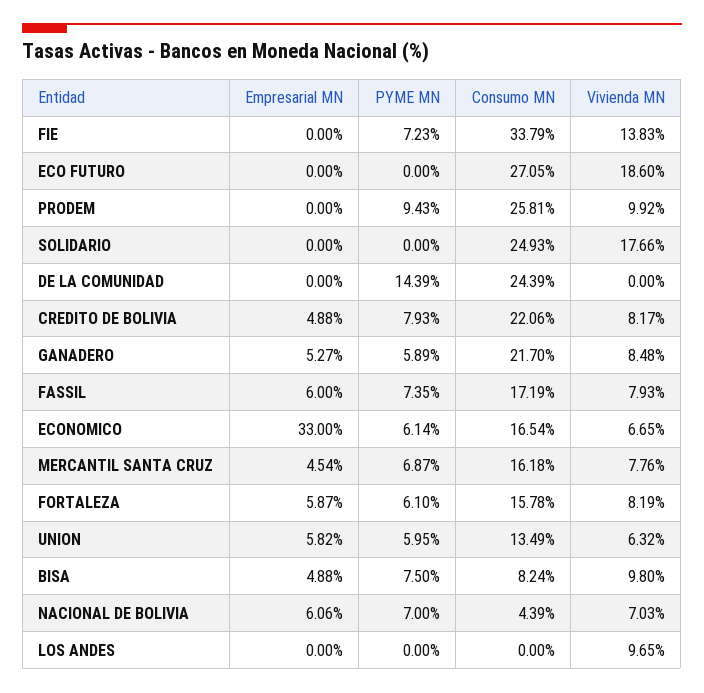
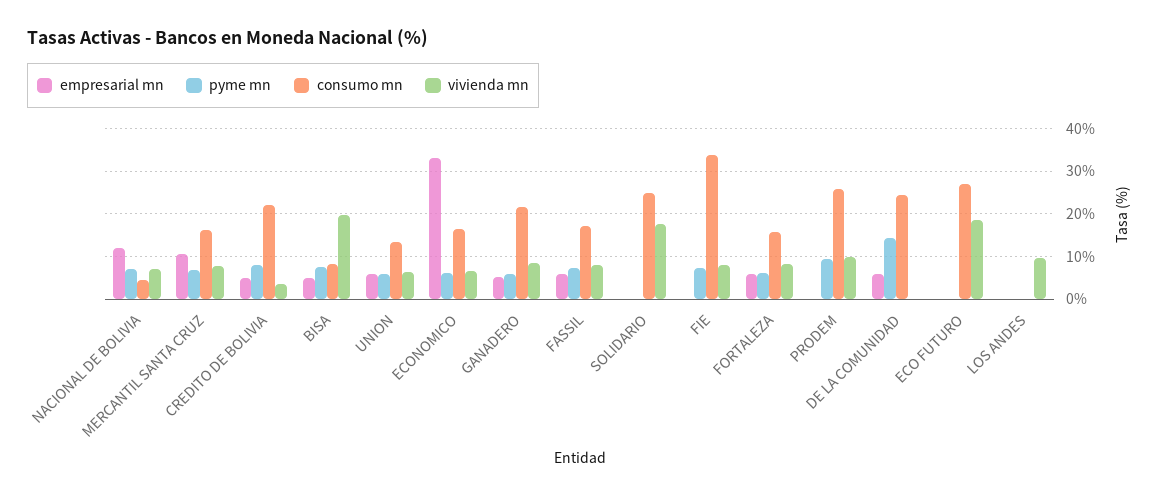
  {
    "Empresarial MN": {
      "FIE": 0,
      "ECO FUTURO": 0,
      "PRODEM": 0,
      "SOLIDARIO": 0,
-     "DE LA COMUNIDAD": 0,
+     "DE LA COMUNIDAD": 6,
      "CREDITO DE BOLIVIA": 4.88,
      "GANADERO": 5.27,
      "FASSIL": 6,
      "ECONOMICO": 33,
-     "MERCANTIL SANTA CRUZ": 4.54,
+     "MERCANTIL SANTA CRUZ": 10,
      "FORTALEZA": 5.87,
      "UNION": 5.82,
      "BISA": 4.88,
-     "NACIONAL DE BOLIVIA": 6.06,
+     "NACIONAL DE BOLIVIA": 12,
      "LOS ANDES": 0
    },
    "PYME MN": {
      "FIE": 7.23,
      "ECO FUTURO": 0,
      "PRODEM": 9.43,
      "SOLIDARIO": 0,
      "DE LA COMUNIDAD": 14.39,
      "CREDITO DE BOLIVIA": 7.93,
      "GANADERO": 5.89,
      "FASSIL": 7.35,
      "ECONOMICO": 6.14,
      "MERCANTIL SANTA CRUZ": 6.87,
      "FORTALEZA": 6.1,
      "UNION": 5.95,
      "BISA": 7.5,
      "NACIONAL DE BOLIVIA": 7,
      "LOS ANDES": 0
    },
    "Consumo MN": {
      "FIE": 33.79,
      "ECO FUTURO": 27.05,
      "PRODEM": 25.81,
      "SOLIDARIO": 24.93,
      "DE LA COMUNIDAD": 24.39,
      "CREDITO DE BOLIVIA": 22.06,
      "GANADERO": 21.7,
      "FASSIL": 17.19,
      "ECONOMICO": 16.54,
      "MERCANTIL SANTA CRUZ": 16.18,
      "FORTALEZA": 15.78,
      "UNION": 13.49,
      "BISA": 8.24,
      "NACIONAL DE BOLIVIA": 4.39,
      "LOS ANDES": 0
    },
    "Vivienda MN": {
-     "FIE": 13.83,
+     "FIE": 8,
      "ECO FUTURO": 18.6,
      "PRODEM": 9.92,
      "SOLIDARIO": 17.66,
      "DE LA COMUNIDAD": 0,
-     "CREDITO DE BOLIVIA": 8.17,
+     "CREDITO DE BOLIVIA": 4,
      "GANADERO": 8.48,
      "FASSIL": 7.93,
      "ECONOMICO": 6.65,
      "MERCANTIL SANTA CRUZ": 7.76,
      "FORTALEZA": 8.19,
      "UNION": 6.32,
-     "BISA": 9.8,
+     "BISA": 20,
      "NACIONAL DE BOLIVIA": 7.03,
      "LOS ANDES": 9.65
    }
  }

